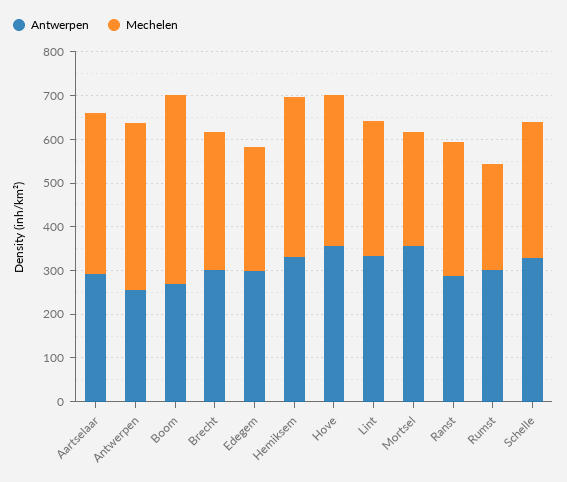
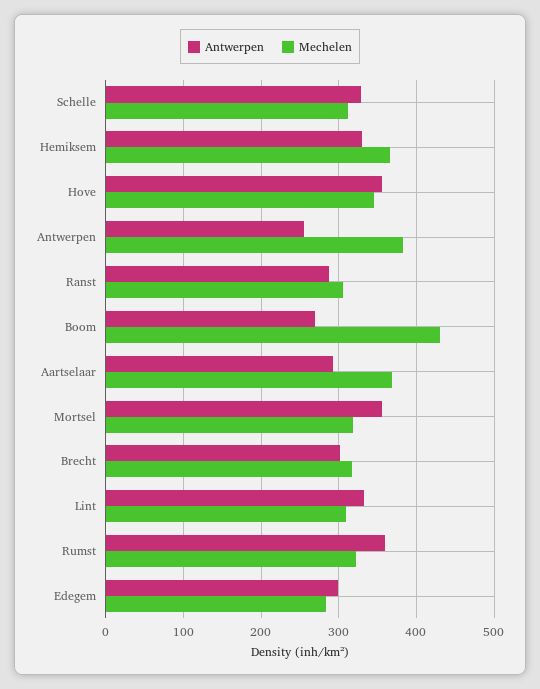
  {
    "Antwerpen": {
      "Aartselaar": 290,
      "Antwerpen": 260,
      "Boom": 270,
      "Brecht": 300,
      "Edegem": 300,
      "Hemiksem": 330,
      "Hove": 360,
      "Lint": 330,
      "Mortsel": 360,
      "Ranst": 290,
-     "Rumst": 300,
+     "Rumst": 360,
      "Schelle": 330
    },
    "Mechelen": {
      "Aartselaar": 370,
      "Antwerpen": 380,
      "Boom": 430,
      "Brecht": 320,
      "Edegem": 280,
      "Hemiksem": 370,
      "Hove": 350,
      "Lint": 310,
-     "Mortsel": 260,
+     "Mortsel": 320,
      "Ranst": 310,
-     "Rumst": 240,
+     "Rumst": 320,
      "Schelle": 310
    }
  }

